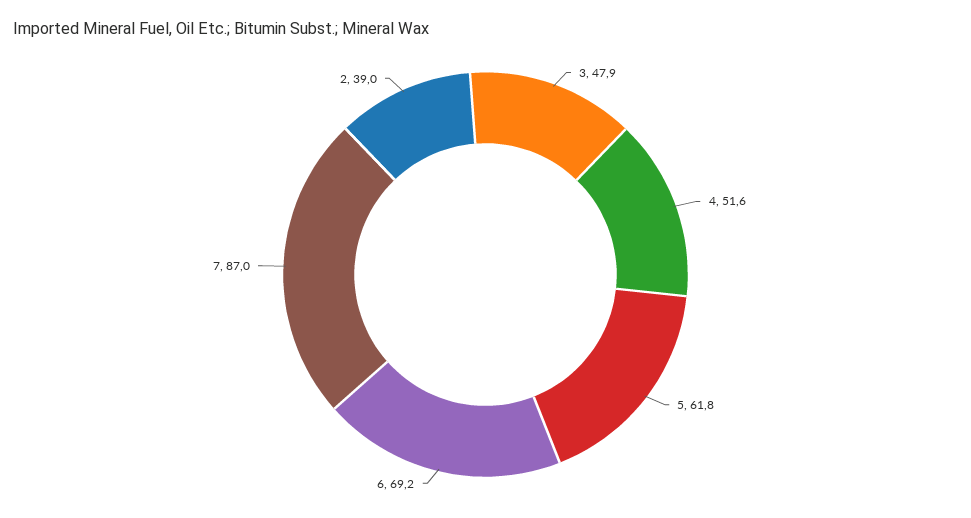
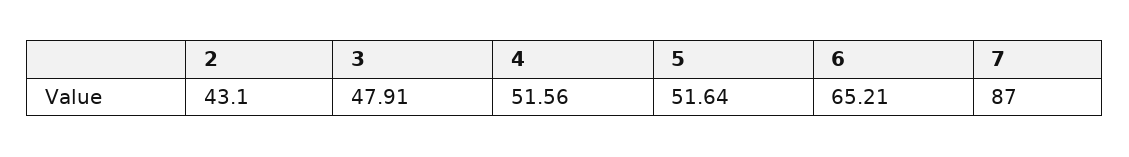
  {
    "3": 47.91,
    "4": 51.56,
-   "5": 61.8,
+   "5": 51.64,
-   "6": 69.2,
+   "6": 65.21,
    "7": 87,
-   "2": 39
+   "2": 43.1
  }

